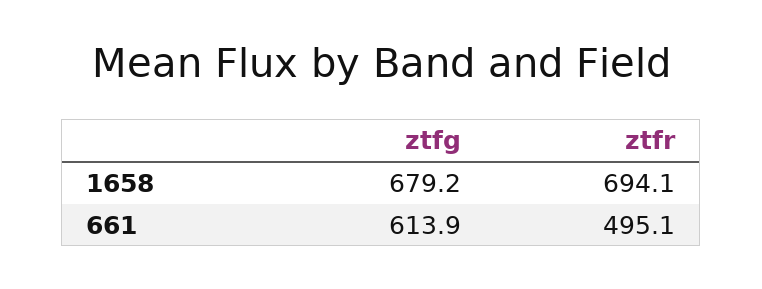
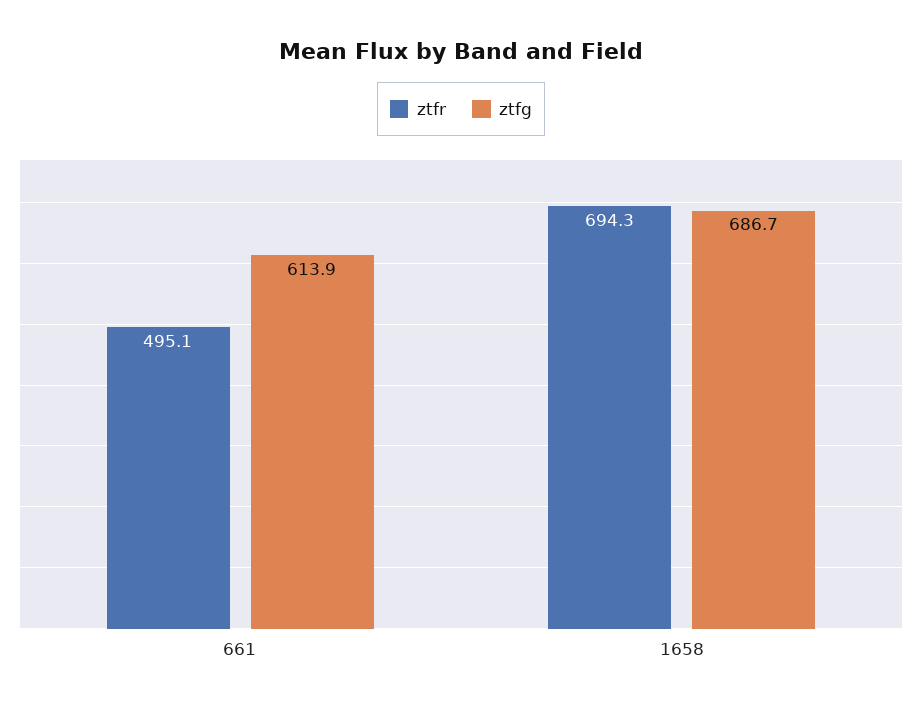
  {
    "ztfg": {
-     "1658": 679.2,
+     "1658": 686.7,
      "661": 613.9
    },
    "ztfr": {
-     "1658": 694.1,
+     "1658": 694.3,
      "661": 495.1
    }
  }

